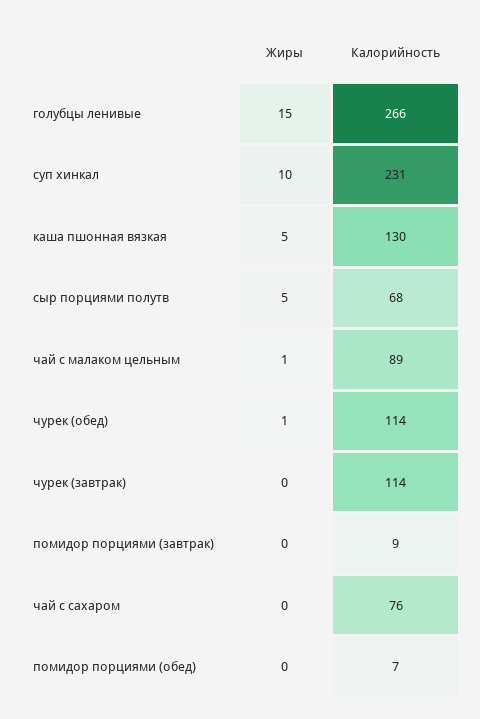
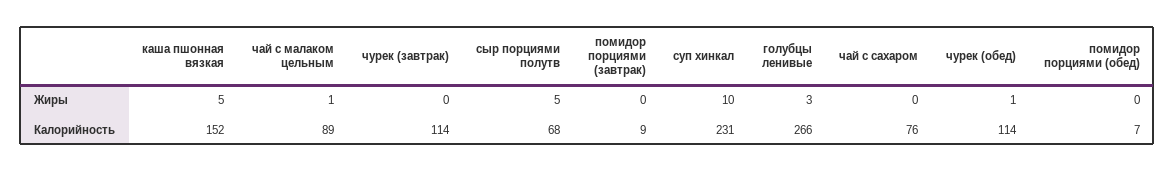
  {
    "Жиры": {
-     "голубцы ленивые": 15,
+     "голубцы ленивые": 3,
      "суп хинкал": 10,
      "каша пшонная вязкая": 5,
      "сыр порциями полутв": 5,
      "чай с малаком цельным": 1,
      "чурек (обед)": 1,
      "чурек (завтрак)": 0,
      "помидор порциями (завтрак)": 0,
      "чай с сахаром": 0,
      "помидор порциями (обед)": 0
    },
    "Калорийность": {
      "голубцы ленивые": 266,
      "суп хинкал": 231,
-     "каша пшонная вязкая": 130,
+     "каша пшонная вязкая": 152,
      "сыр порциями полутв": 68,
      "чай с малаком цельным": 89,
      "чурек (обед)": 114,
      "чурек (завтрак)": 114,
      "помидор порциями (завтрак)": 9,
      "чай с сахаром": 76,
      "помидор порциями (обед)": 7
    }
  }

